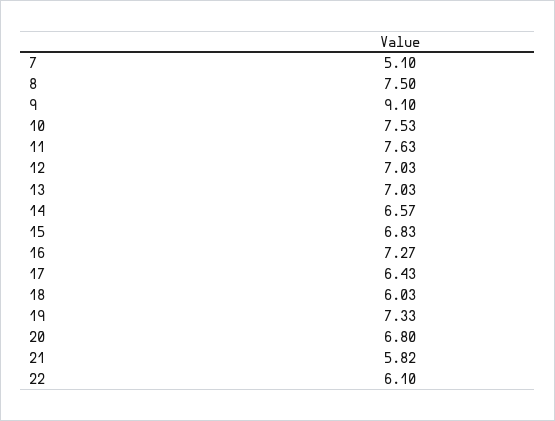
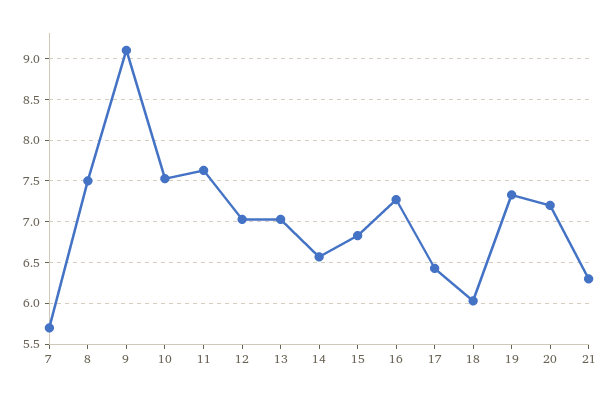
  {
-   "7": 5.1,
+   "7": 5.7,
    "8": 7.5,
    "9": 9.1,
    "10": 7.53,
    "11": 7.63,
    "12": 7.03,
    "13": 7.03,
    "14": 6.57,
    "15": 6.83,
    "16": 7.27,
    "17": 6.43,
    "18": 6.03,
    "19": 7.33,
-   "20": 6.8,
+   "20": 7.2,
-   "21": 5.82,
+   "21": 6.3
-   "22": 6.1
  }

